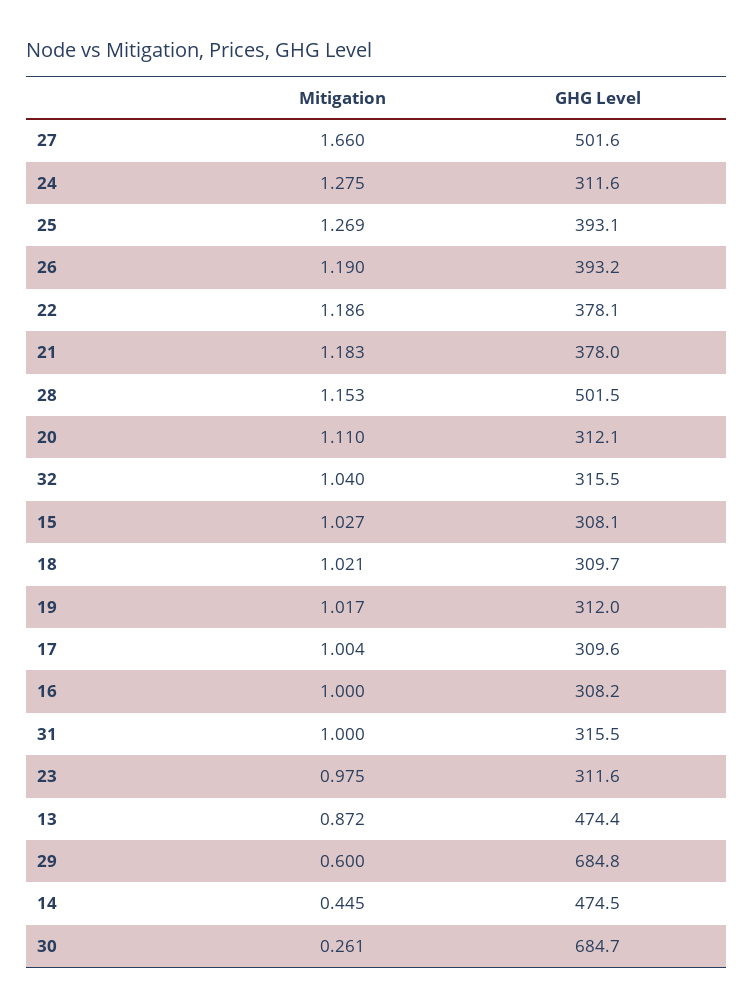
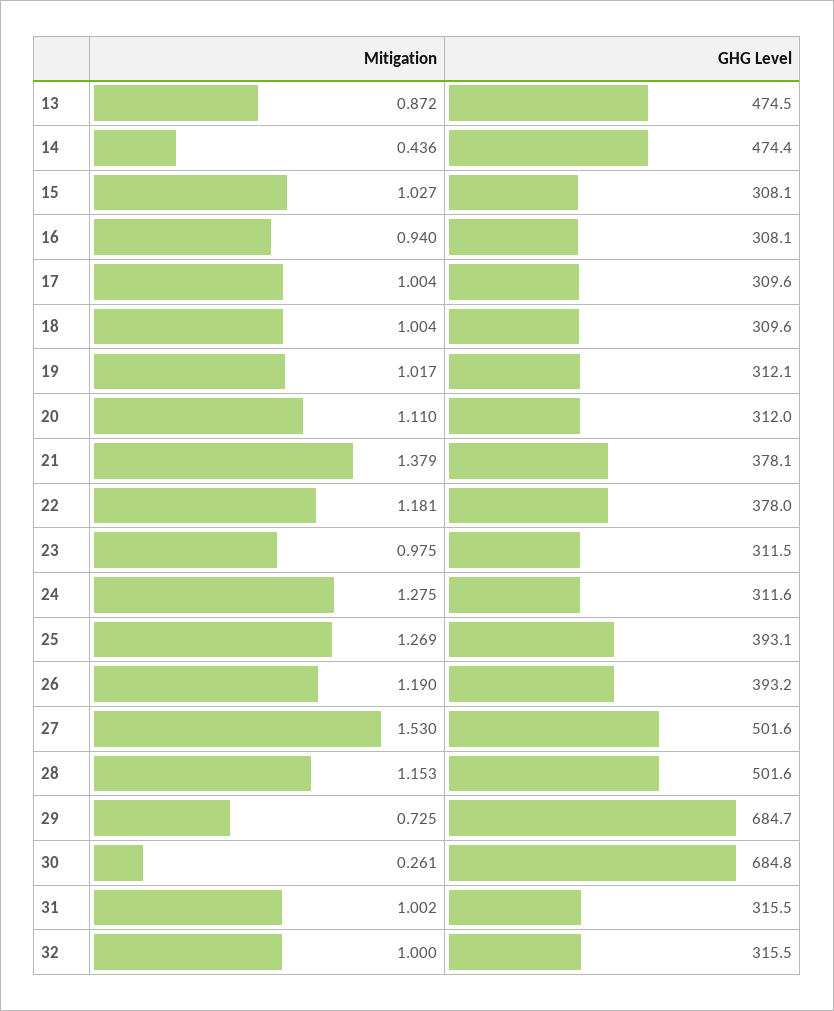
  {
    "Mitigation": {
-     "27": 1.66,
+     "27": 1.53,
      "24": 1.275,
      "25": 1.269,
      "26": 1.19,
-     "22": 1.186,
+     "22": 1.181,
-     "21": 1.183,
+     "21": 1.379,
      "28": 1.153,
      "20": 1.11,
-     "32": 1.04,
+     "32": 1,
      "15": 1.027,
-     "18": 1.021,
+     "18": 1.004,
      "19": 1.017,
      "17": 1.004,
-     "16": 1,
+     "16": 0.94,
-     "31": 1,
+     "31": 1.002,
      "23": 0.975,
      "13": 0.872,
-     "29": 0.6,
+     "29": 0.725,
-     "14": 0.445,
+     "14": 0.436,
      "30": 0.261
    },
    "GHG Level": {
      "27": 501.6,
      "24": 311.6,
      "25": 393.1,
      "26": 393.2,
-     "22": 378.1,
+     "22": 378,
-     "21": 378,
+     "21": 378.1,
-     "28": 501.5,
+     "28": 501.6,
-     "20": 312.1,
+     "20": 312,
      "32": 315.5,
      "15": 308.1,
-     "18": 309.7,
+     "18": 309.6,
-     "19": 312,
+     "19": 312.1,
      "17": 309.6,
-     "16": 308.2,
+     "16": 308.1,
      "31": 315.5,
-     "23": 311.6,
+     "23": 311.5,
-     "13": 474.4,
+     "13": 474.5,
-     "29": 684.8,
+     "29": 684.7,
-     "14": 474.5,
+     "14": 474.4,
-     "30": 684.7
+     "30": 684.8
    }
  }

